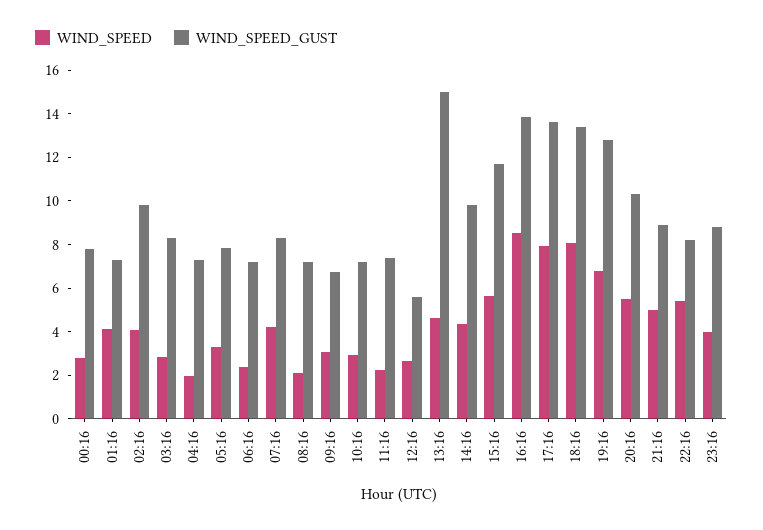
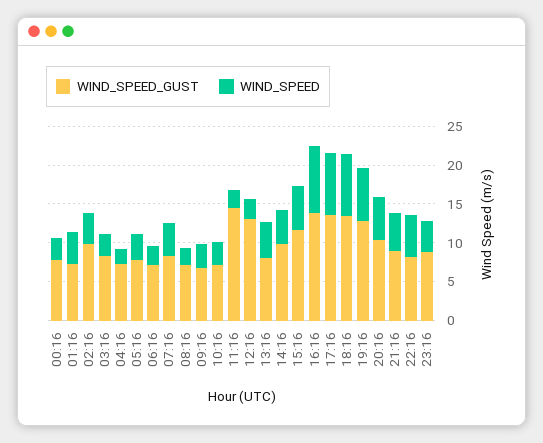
  {
    "WIND_SPEED": {
      "00:16": 3,
      "01:16": 4,
      "02:16": 4,
      "03:16": 3,
      "04:16": 2,
      "05:16": 3.5,
      "06:16": 2.5,
      "07:16": 4,
      "08:16": 2,
      "09:16": 3,
      "10:16": 3,
      "11:16": 2.5,
      "12:16": 2.5,
      "13:16": 4.5,
      "14:16": 4.5,
      "15:16": 5.5,
      "16:16": 8.5,
      "17:16": 8,
      "18:16": 8,
      "19:16": 7,
      "20:16": 5.5,
      "21:16": 5,
      "22:16": 5.5,
      "23:16": 4
    },
    "WIND_SPEED_GUST": {
      "00:16": 8,
      "01:16": 7.5,
      "02:16": 10,
      "03:16": 8.5,
      "04:16": 7.5,
      "05:16": 8,
      "06:16": 7,
      "07:16": 8.5,
      "08:16": 7,
      "09:16": 7,
      "10:16": 7,
-     "11:16": 7.5,
+     "11:16": 15,
-     "12:16": 5.5,
+     "12:16": 12.5,
-     "13:16": 15,
+     "13:16": 7.5,
      "14:16": 10,
      "15:16": 11.5,
      "16:16": 14,
      "17:16": 13.5,
      "18:16": 13.5,
      "19:16": 13,
      "20:16": 10.5,
      "21:16": 9,
      "22:16": 8,
      "23:16": 9
    }
  }

